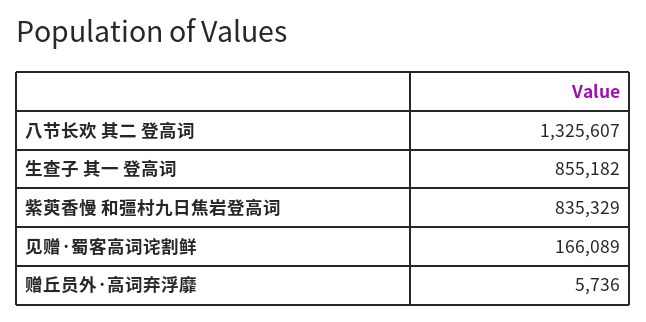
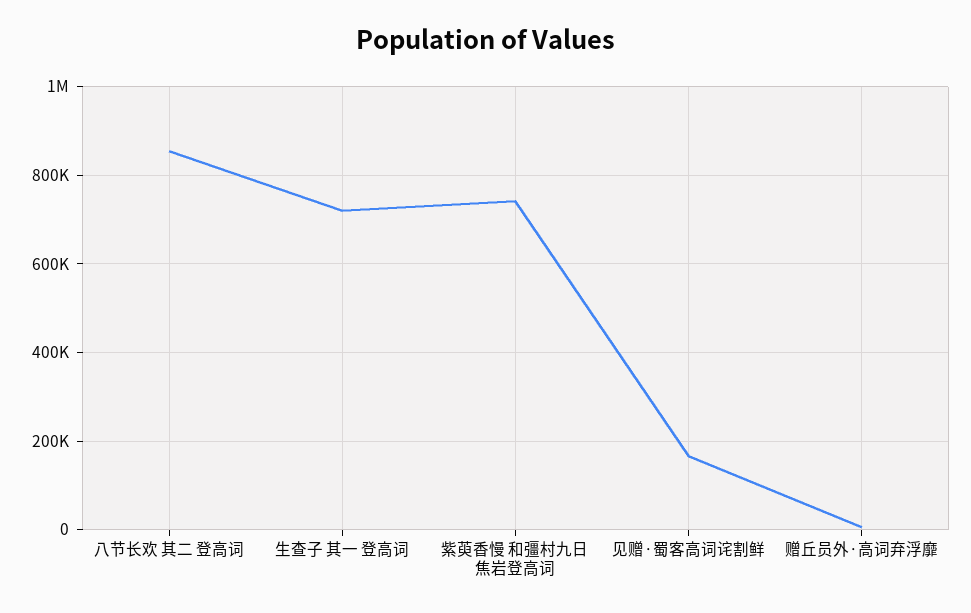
  {
-   "八节长欢 其二 登高词": 1325607,
+   "八节长欢 其二 登高词": 860000,
-   "生查子 其一 登高词": 855182,
+   "生查子 其一 登高词": 720000,
-   "紫萸香慢 和彊村九日焦岩登高词": 835329,
+   "紫萸香慢 和彊村九日焦岩登高词": 740000,
    "见赠·蜀客高词诧割鲜": 166089,
    "赠丘员外·高词弃浮靡": 5736
  }

